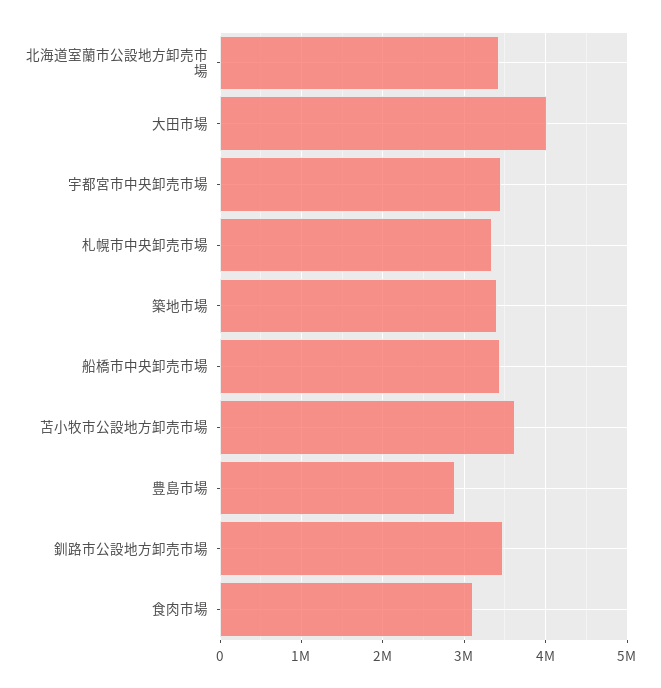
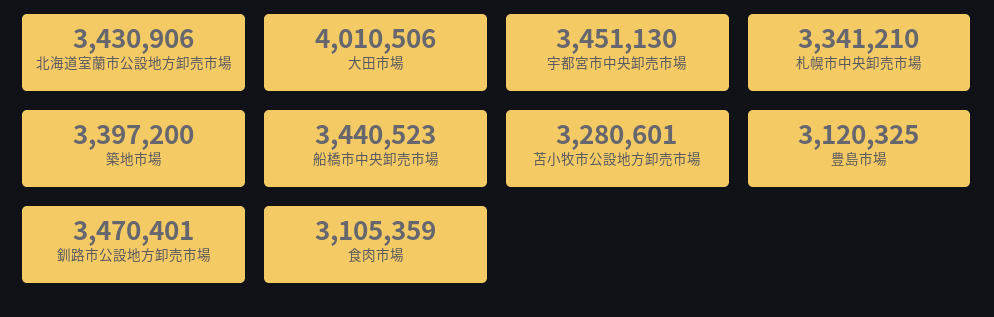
  {
    "北海道室蘭市公設地方卸売市場": 3430906,
    "大田市場": 4010506,
    "宇都宮市中央卸売市場": 3451130,
    "札幌市中央卸売市場": 3341210,
    "築地市場": 3397200,
    "船橋市中央卸売市場": 3440523,
-   "苫小牧市公設地方卸売市場": 3600000,
+   "苫小牧市公設地方卸売市場": 3280601,
-   "豊島市場": 2900000,
+   "豊島市場": 3120325,
    "釧路市公設地方卸売市場": 3470401,
    "食肉市場": 3105359
  }

